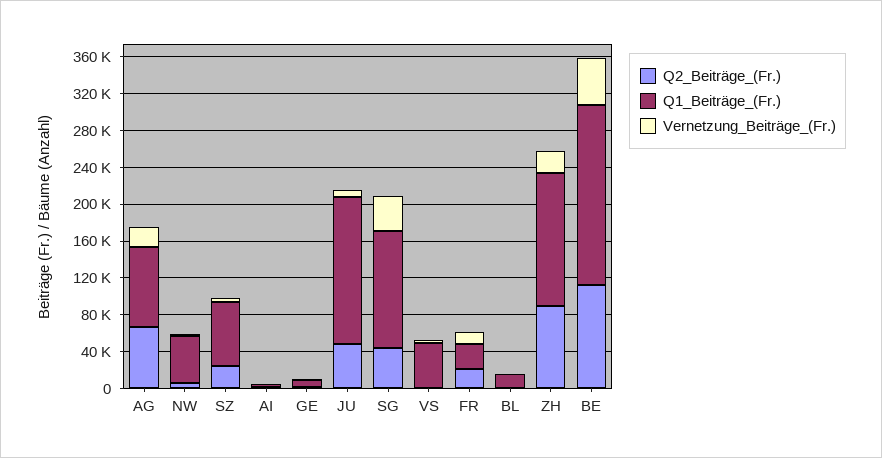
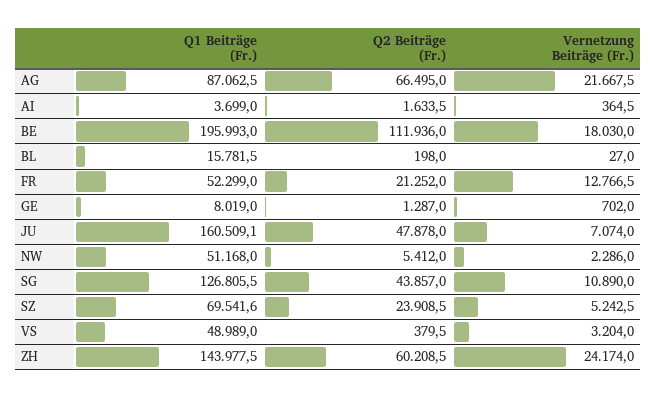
  {
    "Q2_Beiträge_(Fr.)": {
      "AG": 66495,
      "NW": 5412,
      "SZ": 23908.5,
      "AI": 1633.5,
      "GE": 1287,
      "JU": 47878,
      "SG": 43857,
      "VS": 379.5,
      "FR": 21252,
      "BL": 198,
-     "ZH": 90000,
+     "ZH": 60208.5,
      "BE": 111936
    },
    "Q1_Beiträge_(Fr.)": {
      "AG": 87062.5,
      "NW": 51168,
      "SZ": 69541.6,
      "AI": 3699,
      "GE": 8019,
      "JU": 160509.1,
      "SG": 126805.5,
      "VS": 48989,
-     "FR": 30000,
+     "FR": 52299,
      "BL": 15781.5,
      "ZH": 143977.5,
      "BE": 195993
    },
    "Vernetzung_Beiträge_(Fr.)": {
      "AG": 21667.5,
      "NW": 2286,
      "SZ": 5242.5,
      "AI": 364.5,
      "GE": 702,
      "JU": 7074,
-     "SG": 40000,
+     "SG": 10890,
      "VS": 3204,
      "FR": 12766.5,
      "BL": 27,
      "ZH": 24174,
-     "BE": 50000
+     "BE": 18030
    }
  }

